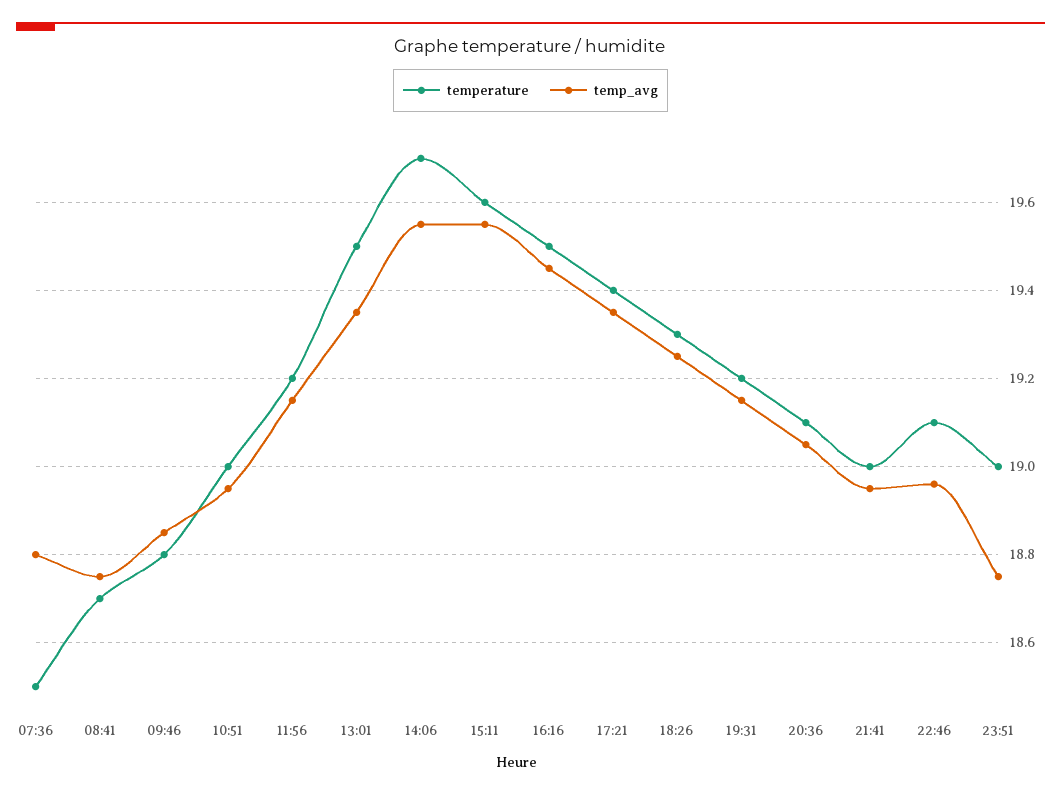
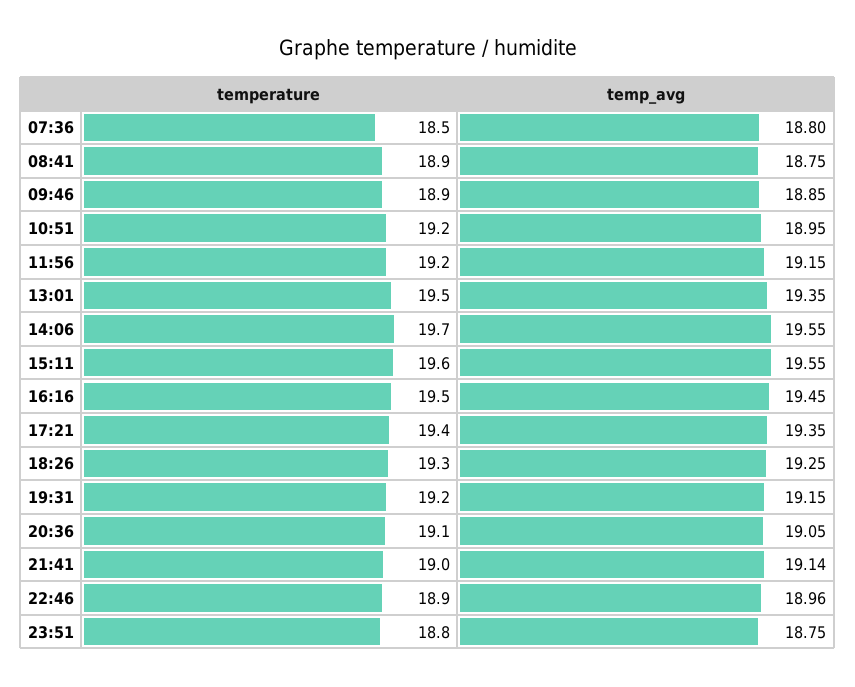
  {
    "temperature": {
      "07:36": 18.5,
-     "08:41": 18.7,
+     "08:41": 18.9,
-     "09:46": 18.8,
+     "09:46": 18.9,
-     "10:51": 19,
+     "10:51": 19.2,
      "11:56": 19.2,
      "13:01": 19.5,
      "14:06": 19.7,
      "15:11": 19.6,
      "16:16": 19.5,
      "17:21": 19.4,
      "18:26": 19.3,
      "19:31": 19.2,
      "20:36": 19.1,
      "21:41": 19,
-     "22:46": 19.1,
+     "22:46": 18.9,
-     "23:51": 19
+     "23:51": 18.8
    },
    "temp_avg": {
      "07:36": 18.8,
      "08:41": 18.75,
      "09:46": 18.85,
      "10:51": 18.95,
      "11:56": 19.15,
      "13:01": 19.35,
      "14:06": 19.55,
      "15:11": 19.55,
      "16:16": 19.45,
      "17:21": 19.35,
      "18:26": 19.25,
      "19:31": 19.15,
      "20:36": 19.05,
-     "21:41": 18.95,
+     "21:41": 19.14,
      "22:46": 18.96,
      "23:51": 18.75
    }
  }

